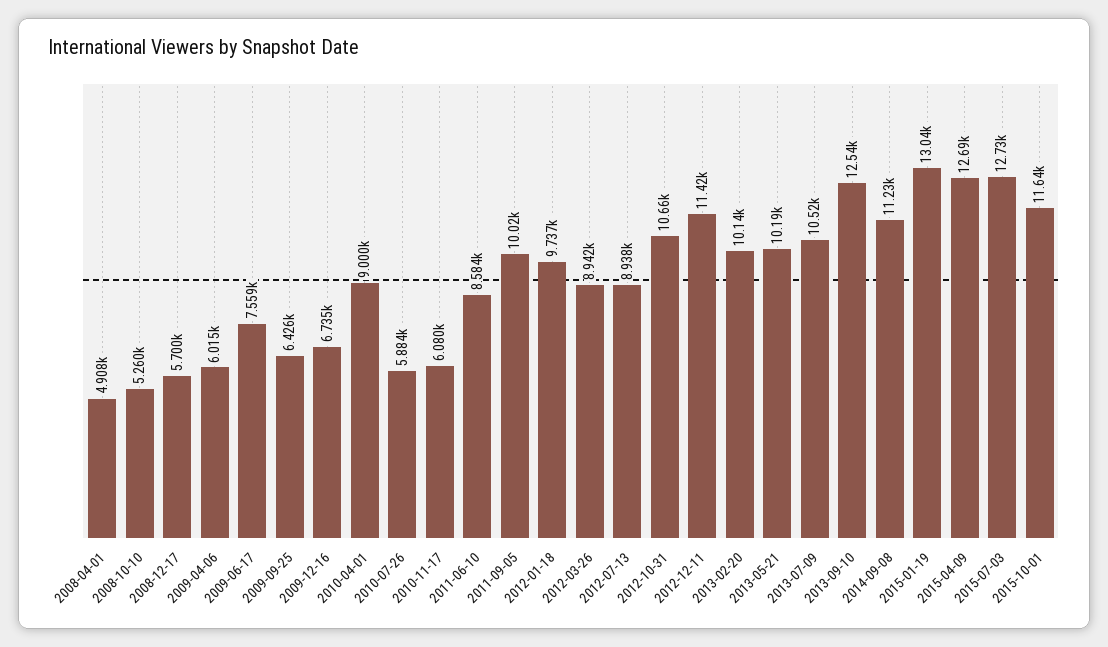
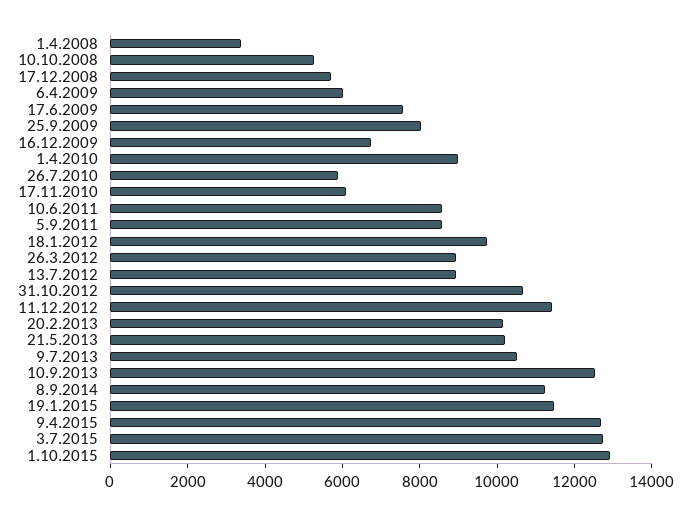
  {
-   "2008-04-01": 4908,
+   "2008-04-01": 3500,
    "2008-10-10": 5260,
    "2008-12-17": 5700,
    "2009-04-06": 6015,
    "2009-06-17": 7559,
-   "2009-09-25": 6426,
+   "2009-09-25": 8000,
    "2009-12-16": 6735,
    "2010-04-01": 9000,
    "2010-07-26": 5884,
    "2010-11-17": 6080,
    "2011-06-10": 8584,
-   "2011-09-05": 10020,
+   "2011-09-05": 8500,
    "2012-01-18": 9737,
    "2012-03-26": 8942,
    "2012-07-13": 8938,
    "2012-10-31": 10660,
    "2012-12-11": 11420,
    "2013-02-20": 10140,
    "2013-05-21": 10190,
    "2013-07-09": 10520,
    "2013-09-10": 12540,
    "2014-09-08": 11230,
-   "2015-01-19": 13040,
+   "2015-01-19": 11500,
    "2015-04-09": 12690,
    "2015-07-03": 12730,
-   "2015-10-01": 11640
+   "2015-10-01": 13000
  }

